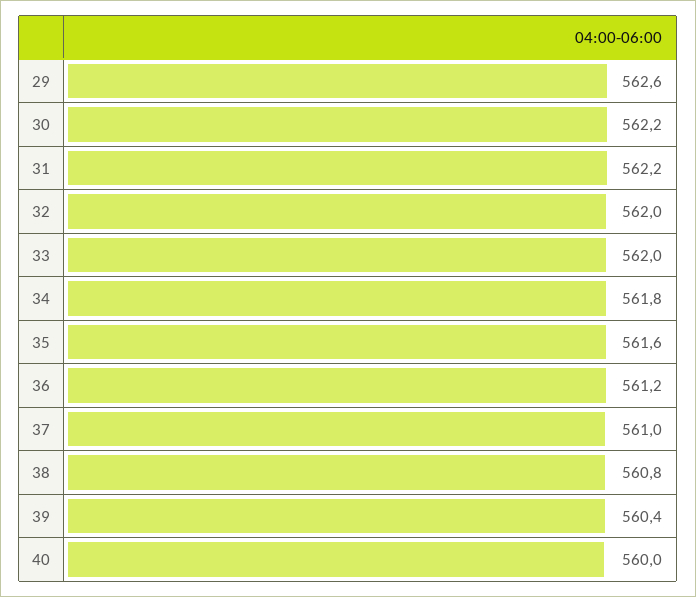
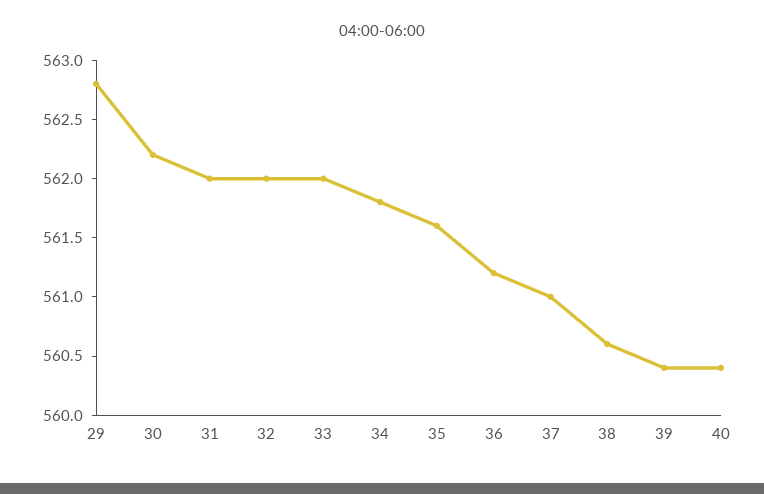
  {
-   "29": 562.6,
+   "29": 562.8,
    "30": 562.2,
-   "31": 562.2,
+   "31": 562,
    "32": 562,
    "33": 562,
    "34": 561.8,
    "35": 561.6,
    "36": 561.2,
    "37": 561,
-   "38": 560.8,
+   "38": 560.6,
    "39": 560.4,
-   "40": 560
+   "40": 560.4
  }

